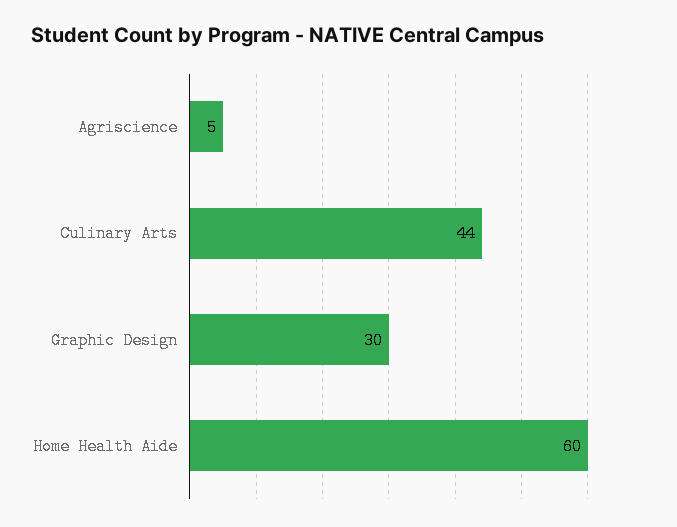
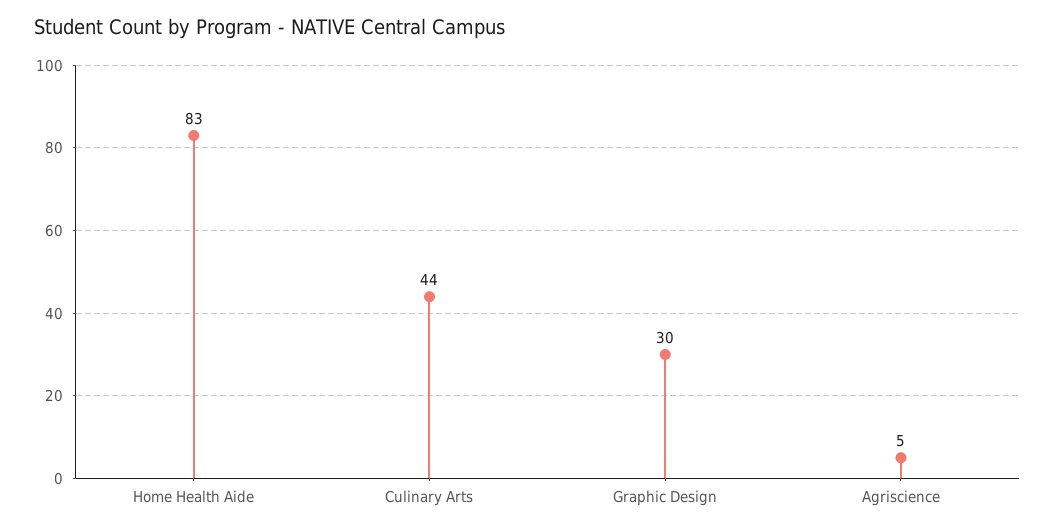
  {
    "Agriscience": 5,
    "Culinary Arts": 44,
    "Graphic Design": 30,
-   "Home Health Aide": 60
+   "Home Health Aide": 83
  }

